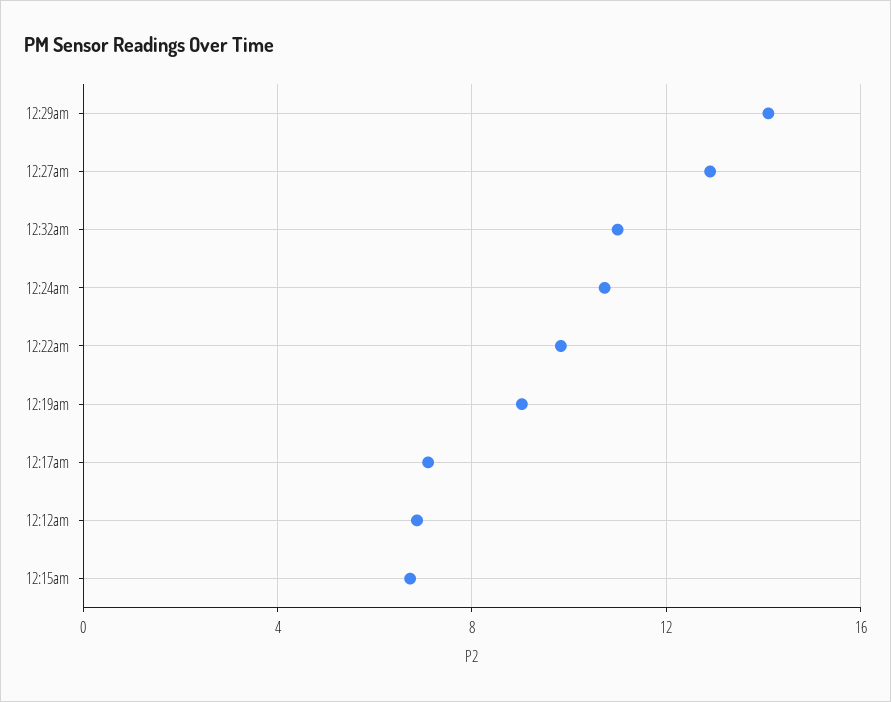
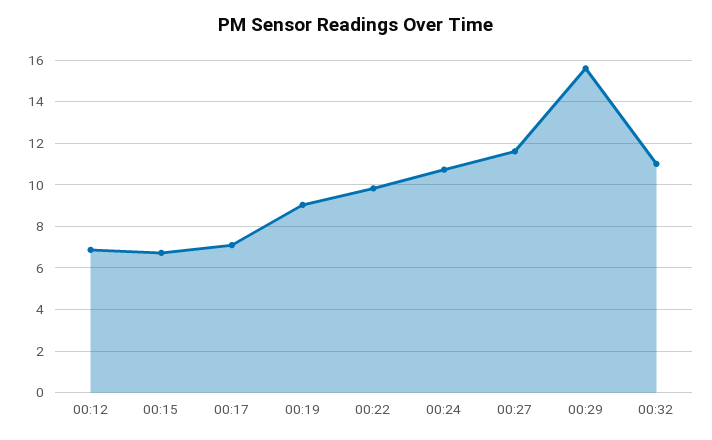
  {
-   "12:29am": 14,
+   "12:29am": 15.5,
-   "12:27am": 13,
+   "12:27am": 11.5,
    "12:32am": 11,
    "12:24am": 10.5,
    "12:22am": 10,
    "12:19am": 9,
    "12:17am": 7,
    "12:12am": 7,
    "12:15am": 6.5
  }

